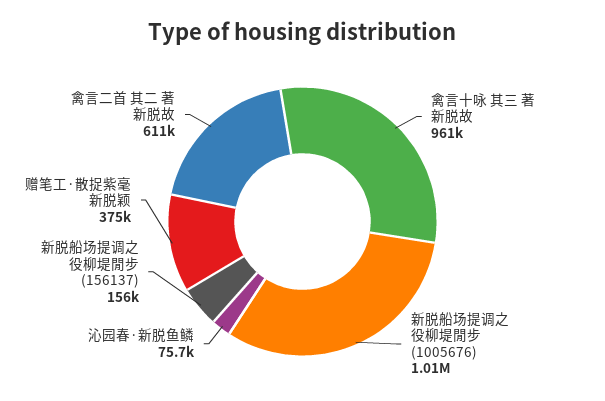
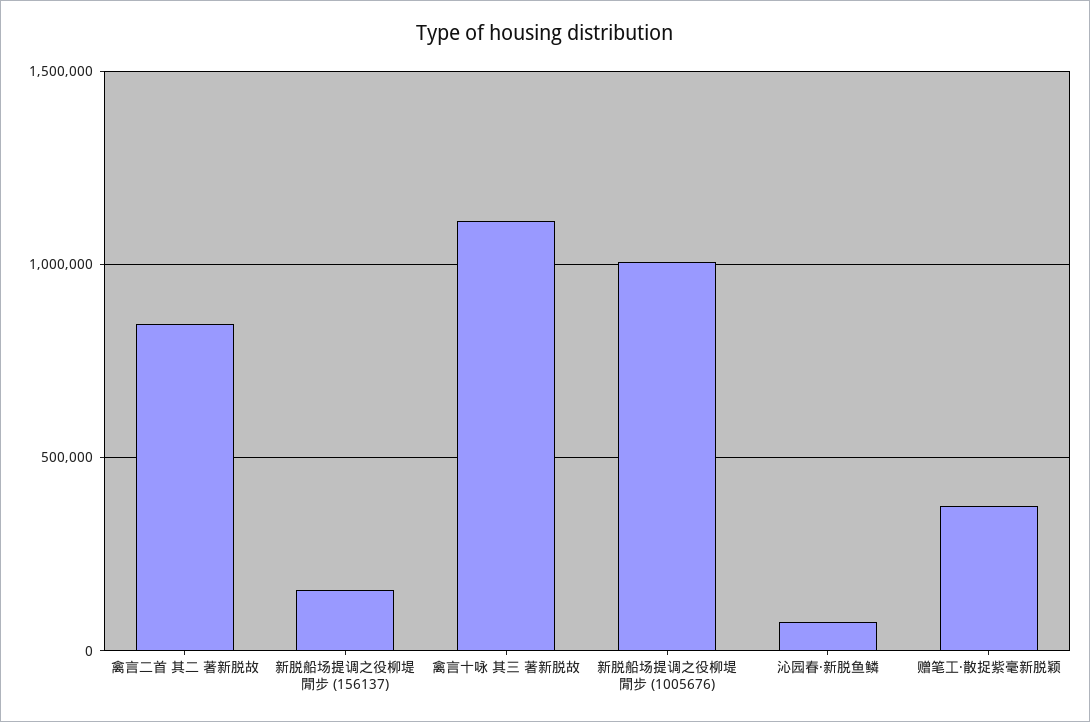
  {
-   "禽言十咏 其三 著新脱故": 961000,
+   "禽言十咏 其三 著新脱故": 1100000,
    "新脱船场提调之役柳堤閒步 (1005676)": 1010000,
    "沁园春·新脱鱼鳞": 75700,
    "新脱船场提调之役柳堤閒步 (156137)": 156000,
    "赠笔工·散捉紫毫新脱颖": 375000,
-   "禽言二首 其二 著新脱故": 611000
+   "禽言二首 其二 著新脱故": 850000
  }

